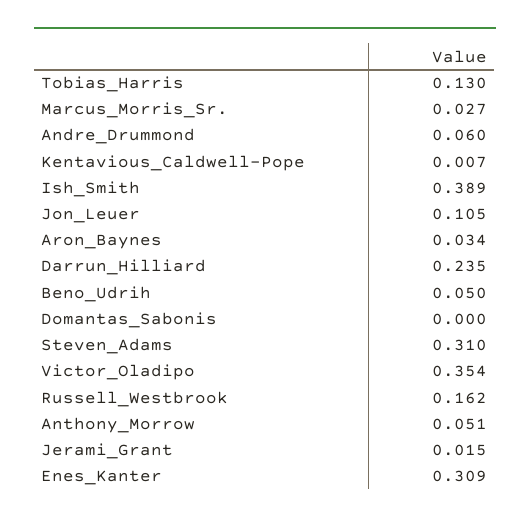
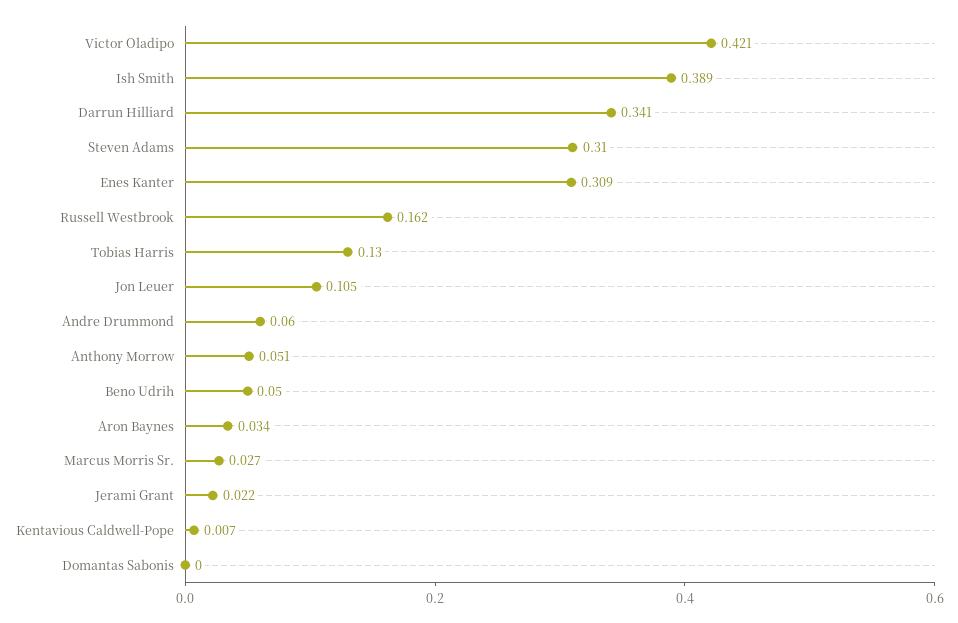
  {
    "Tobias_Harris": 0.13,
    "Marcus_Morris_Sr.": 0.027,
    "Andre_Drummond": 0.06,
    "Kentavious_Caldwell-Pope": 0.007,
    "Ish_Smith": 0.389,
    "Jon_Leuer": 0.105,
    "Aron_Baynes": 0.034,
-   "Darrun_Hilliard": 0.235,
+   "Darrun_Hilliard": 0.341,
    "Beno_Udrih": 0.05,
    "Domantas_Sabonis": 0,
    "Steven_Adams": 0.31,
-   "Victor_Oladipo": 0.354,
+   "Victor_Oladipo": 0.421,
    "Russell_Westbrook": 0.162,
    "Anthony_Morrow": 0.051,
-   "Jerami_Grant": 0.015,
+   "Jerami_Grant": 0.022,
    "Enes_Kanter": 0.309
  }

